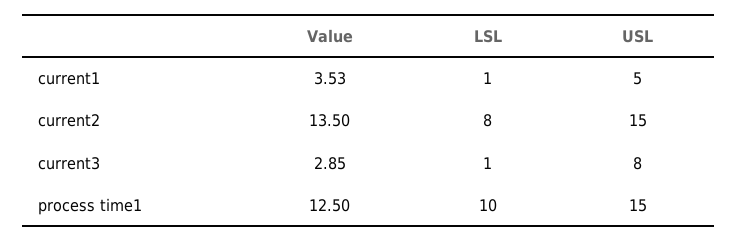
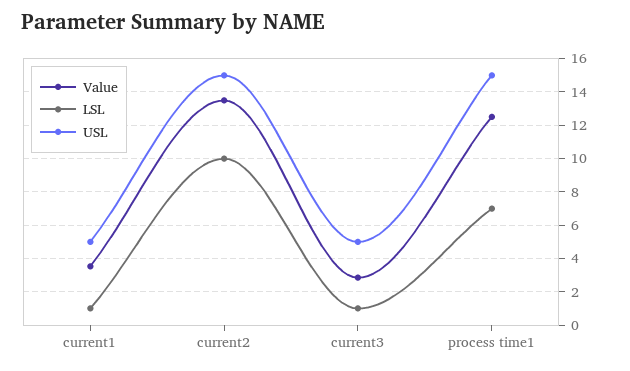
  {
    "Value": {
      "current1": 3.53,
      "current2": 13.5,
      "current3": 2.85,
      "process time1": 12.5
    },
    "LSL": {
      "current1": 1,
-     "current2": 8,
+     "current2": 10,
      "current3": 1,
-     "process time1": 10
+     "process time1": 7
    },
    "USL": {
      "current1": 5,
      "current2": 15,
-     "current3": 8,
+     "current3": 5,
      "process time1": 15
    }
  }

